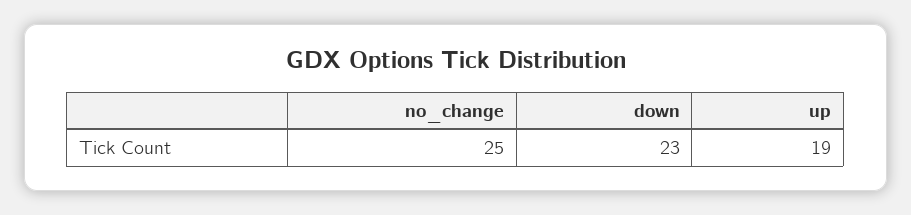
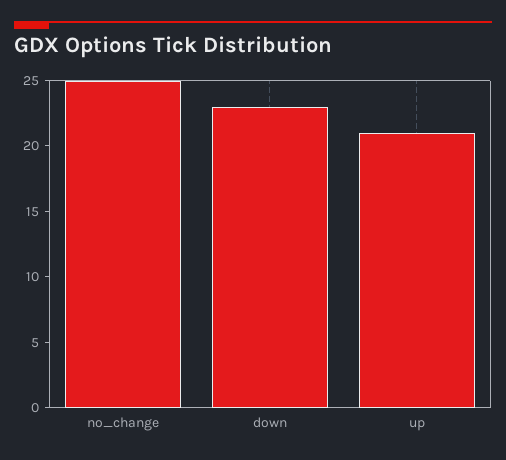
  {
    "no_change": 25,
    "down": 23,
-   "up": 19
+   "up": 21
  }

